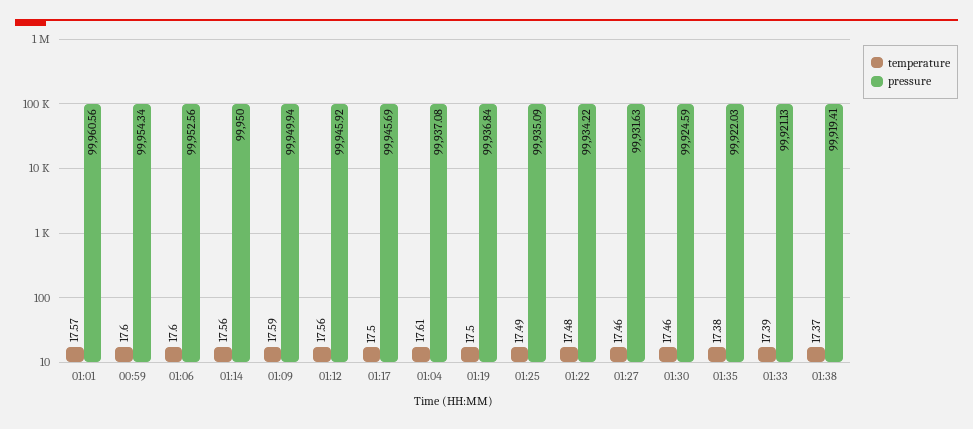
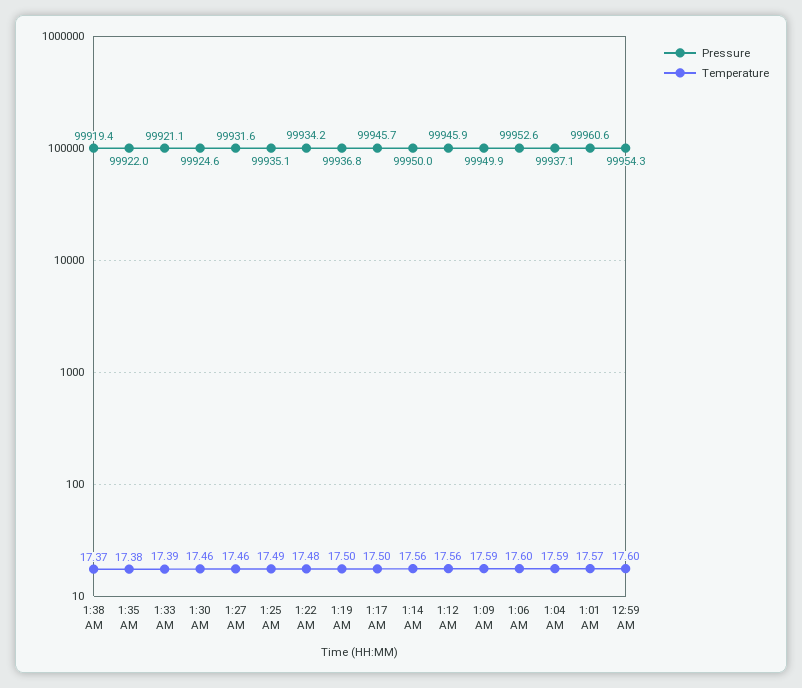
  {
    "temperature": {
      "01:01": 17.57,
      "00:59": 17.6,
      "01:06": 17.6,
      "01:14": 17.56,
      "01:09": 17.59,
      "01:12": 17.56,
      "01:17": 17.5,
-     "01:04": 17.61,
+     "01:04": 17.59,
      "01:19": 17.5,
      "01:25": 17.49,
      "01:22": 17.48,
      "01:27": 17.46,
      "01:30": 17.46,
      "01:35": 17.38,
      "01:33": 17.39,
      "01:38": 17.37
    },
    "pressure": {
      "01:01": 99960.56,
      "00:59": 99954.34,
      "01:06": 99952.56,
      "01:14": 99950,
      "01:09": 99949.94,
      "01:12": 99945.92,
      "01:17": 99945.69,
      "01:04": 99937.08,
      "01:19": 99936.84,
      "01:25": 99935.09,
      "01:22": 99934.22,
      "01:27": 99931.63,
      "01:30": 99924.59,
      "01:35": 99922.03,
      "01:33": 99921.13,
      "01:38": 99919.41
    }
  }

